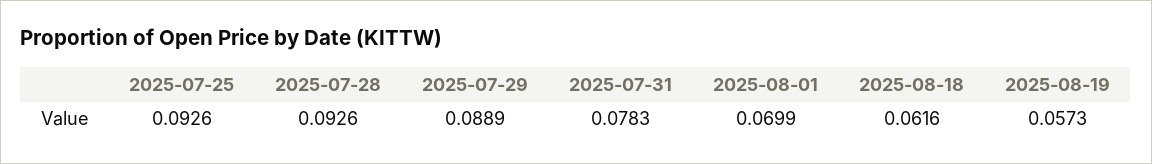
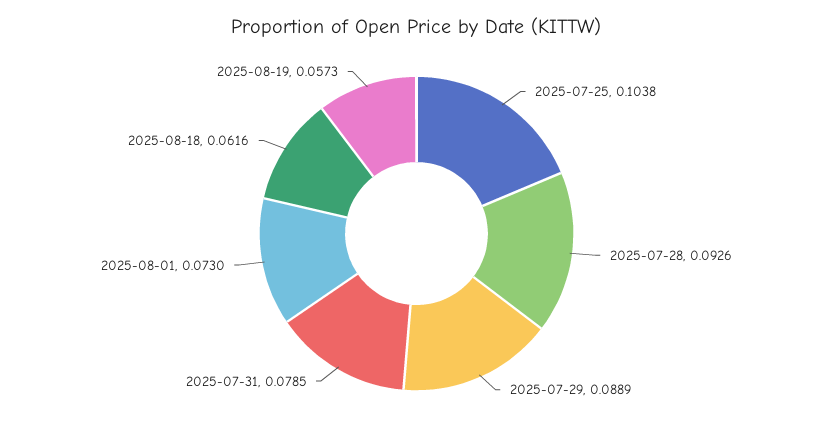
  {
-   "2025-07-25": 0.0926,
+   "2025-07-25": 0.1038,
    "2025-07-28": 0.0926,
    "2025-07-29": 0.0889,
-   "2025-07-31": 0.0783,
+   "2025-07-31": 0.0785,
-   "2025-08-01": 0.0699,
+   "2025-08-01": 0.073,
    "2025-08-18": 0.0616,
    "2025-08-19": 0.0573
  }

